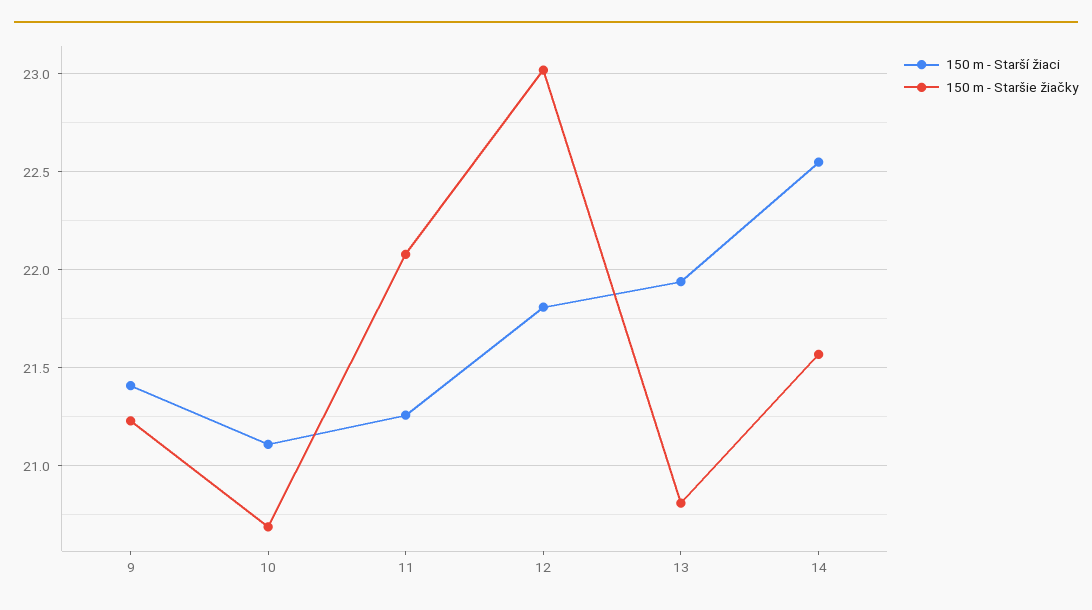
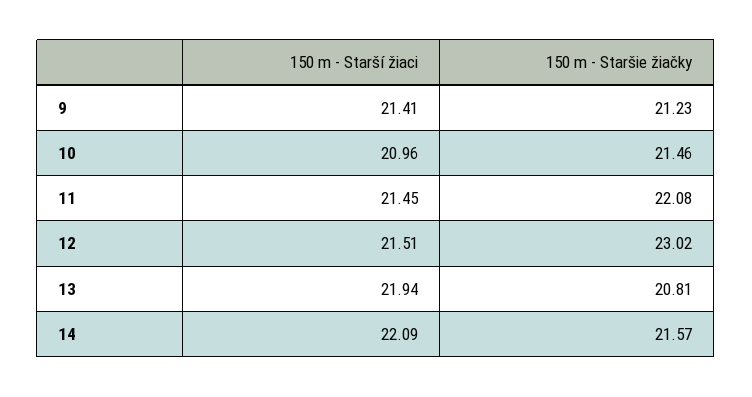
  {
    "150 m - Starší žiaci": {
      "9": 21.41,
-     "10": 21.1,
+     "10": 20.96,
-     "11": 21.25,
+     "11": 21.45,
-     "12": 21.8,
+     "12": 21.51,
      "13": 21.94,
-     "14": 22.55
+     "14": 22.09
    },
    "150 m - Staršie žiačky": {
      "9": 21.23,
-     "10": 20.7,
+     "10": 21.46,
      "11": 22.08,
      "12": 23.02,
      "13": 20.81,
      "14": 21.57
    }
  }

